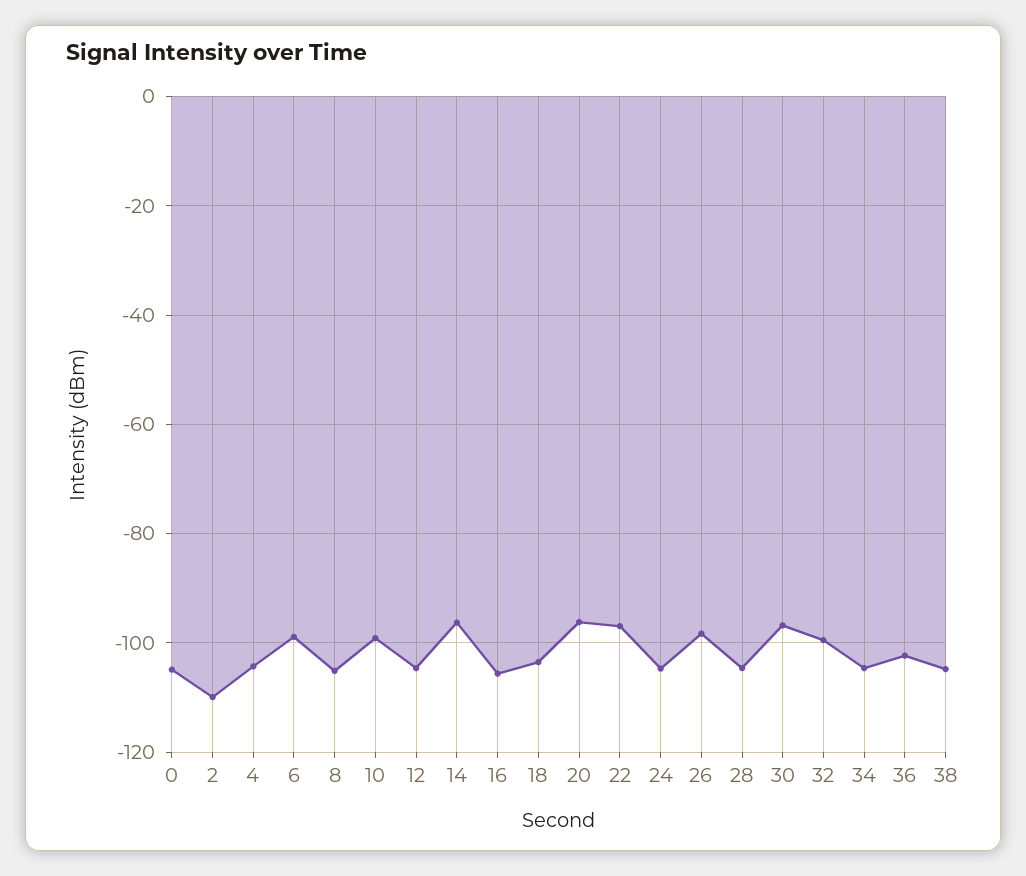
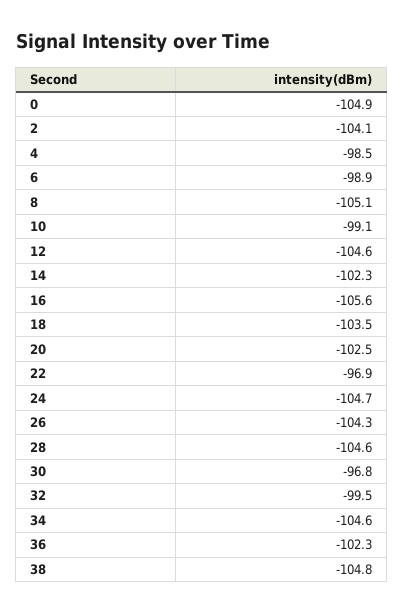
  {
    "0": -104.9,
-   "2": -110,
+   "2": -104.1,
-   "4": -104,
+   "4": -98.5,
    "6": -98.9,
    "8": -105.1,
    "10": -99.1,
    "12": -104.6,
-   "14": -96,
+   "14": -102.3,
    "16": -105.6,
    "18": -103.5,
-   "20": -96,
+   "20": -102.5,
    "22": -96.9,
    "24": -104.7,
-   "26": -98,
+   "26": -104.3,
    "28": -104.6,
    "30": -96.8,
    "32": -99.5,
    "34": -104.6,
    "36": -102.3,
    "38": -104.8
  }

